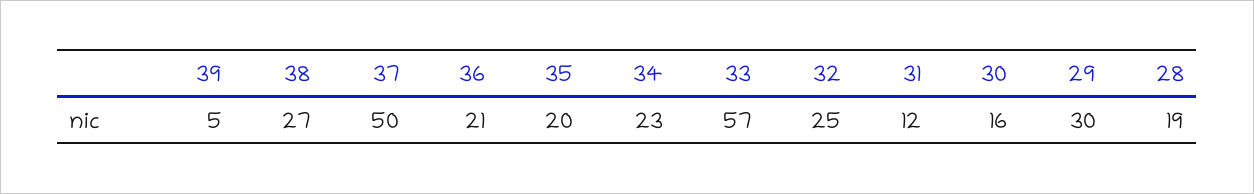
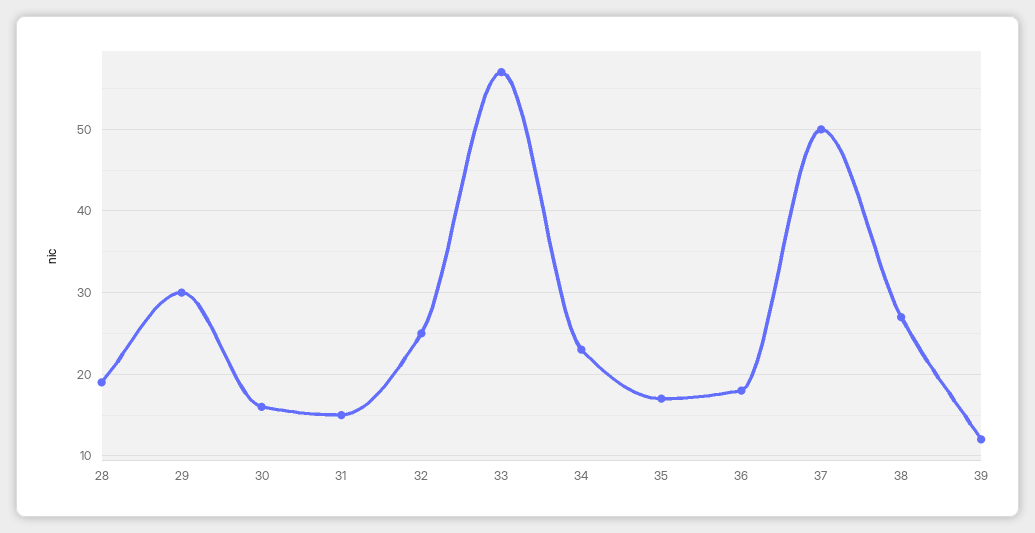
  {
-   "39": 5,
+   "39": 12,
    "38": 27,
    "37": 50,
-   "36": 21,
+   "36": 18,
-   "35": 20,
+   "35": 17,
    "34": 23,
    "33": 57,
    "32": 25,
-   "31": 12,
+   "31": 15,
    "30": 16,
    "29": 30,
    "28": 19
  }

